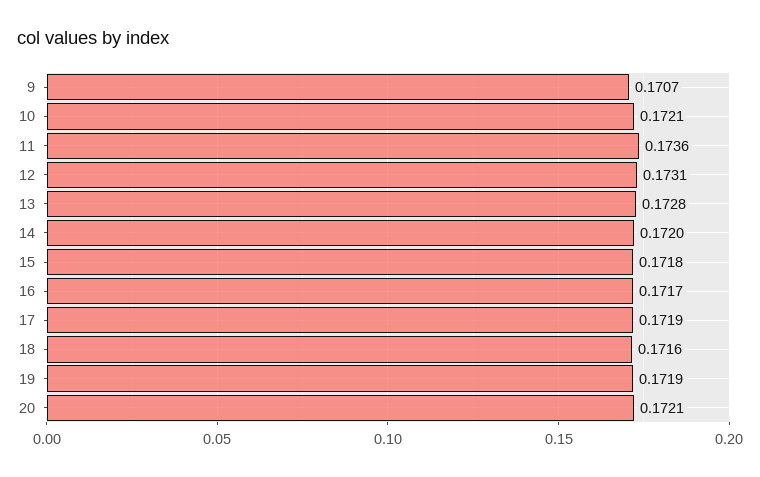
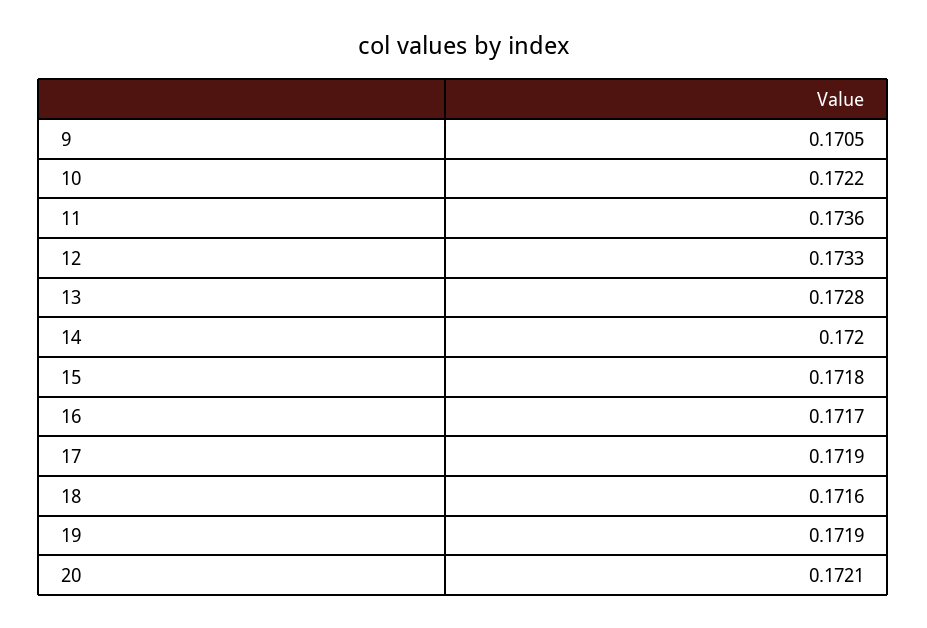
  {
-   "9": 0.1707,
+   "9": 0.1705,
-   "10": 0.1721,
+   "10": 0.1722,
    "11": 0.1736,
-   "12": 0.1731,
+   "12": 0.1733,
    "13": 0.1728,
    "14": 0.172,
    "15": 0.1718,
    "16": 0.1717,
    "17": 0.1719,
    "18": 0.1716,
    "19": 0.1719,
    "20": 0.1721
  }

